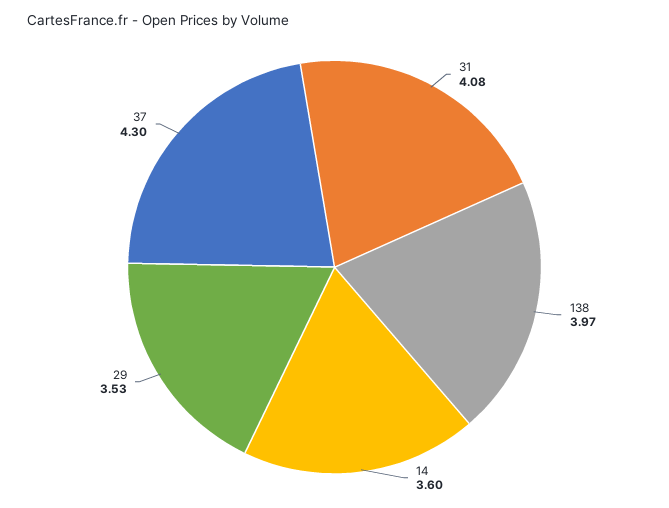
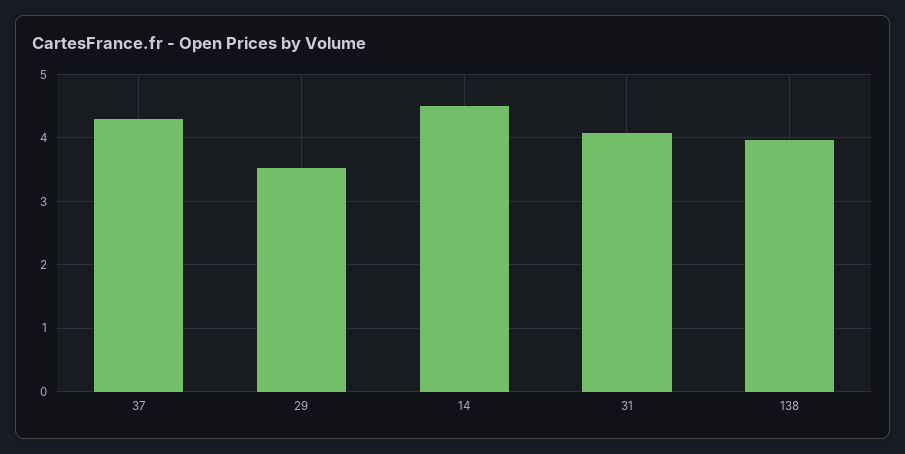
  {
    "31": 4.08,
    "138": 3.97,
-   "14": 3.6,
+   "14": 4.5,
    "29": 3.53,
    "37": 4.3
  }

